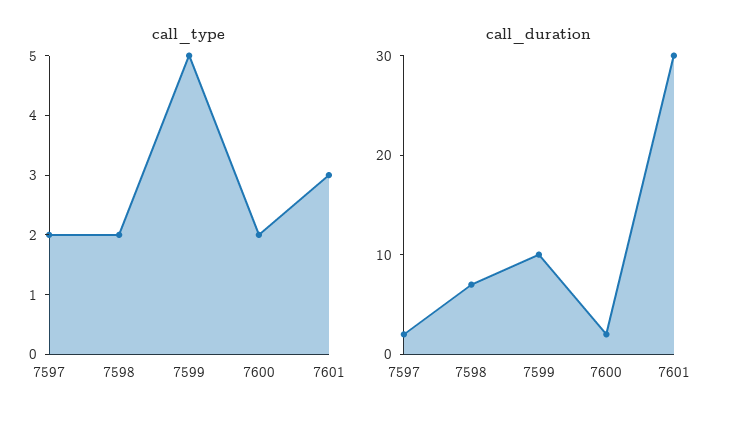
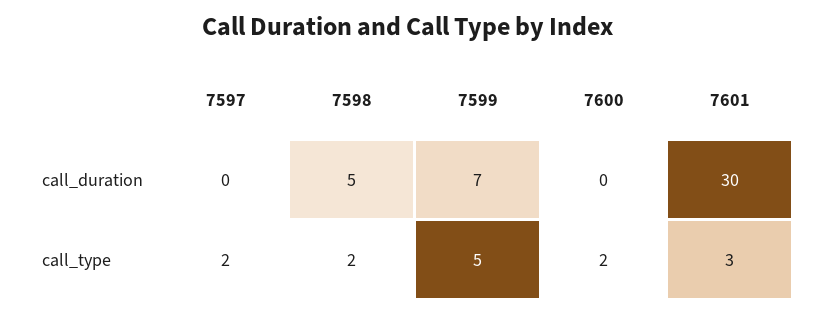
  {
    "call_type": {
      "7597": 2,
      "7598": 2,
      "7599": 5,
      "7600": 2,
      "7601": 3
    },
    "call_duration": {
-     "7597": 2,
+     "7597": 0,
-     "7598": 7,
+     "7598": 5,
-     "7599": 10,
+     "7599": 7,
-     "7600": 2,
+     "7600": 0,
      "7601": 30
    }
  }

